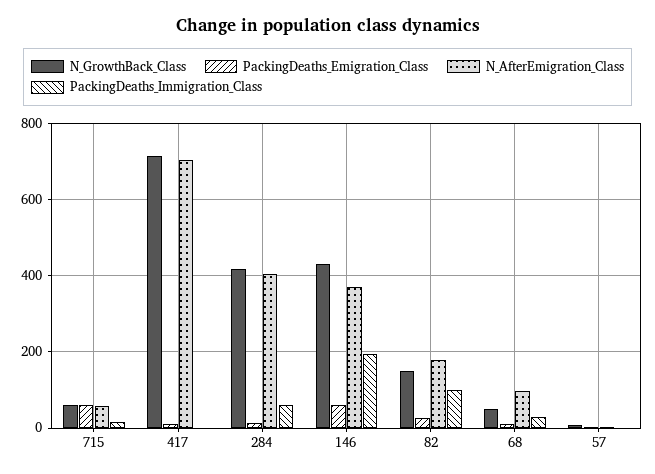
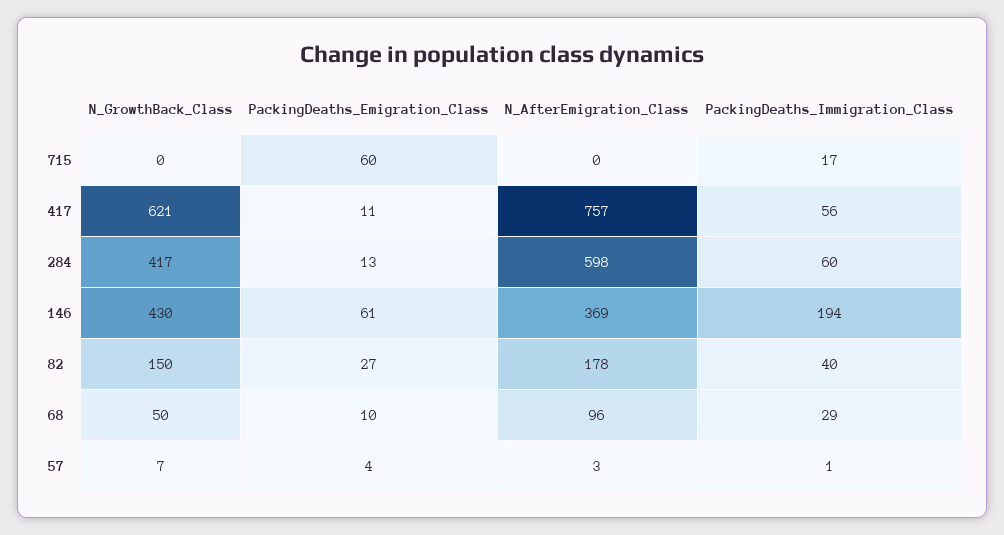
  {
    "N_GrowthBack_Class": {
-     "715": 60,
+     "715": 0,
-     "417": 720,
+     "417": 621,
      "284": 417,
      "146": 430,
      "82": 150,
      "68": 50,
      "57": 7
    },
    "PackingDeaths_Emigration_Class": {
      "715": 60,
      "417": 11,
      "284": 13,
      "146": 61,
      "82": 27,
      "68": 10,
      "57": 4
    },
    "N_AfterEmigration_Class": {
-     "715": 60,
+     "715": 0,
-     "417": 700,
+     "417": 757,
-     "284": 400,
+     "284": 598,
      "146": 369,
      "82": 178,
      "68": 96,
      "57": 3
    },
    "PackingDeaths_Immigration_Class": {
      "715": 17,
-     "417": 0,
+     "417": 56,
      "284": 60,
      "146": 194,
-     "82": 100,
+     "82": 40,
      "68": 29,
      "57": 1
    }
  }

